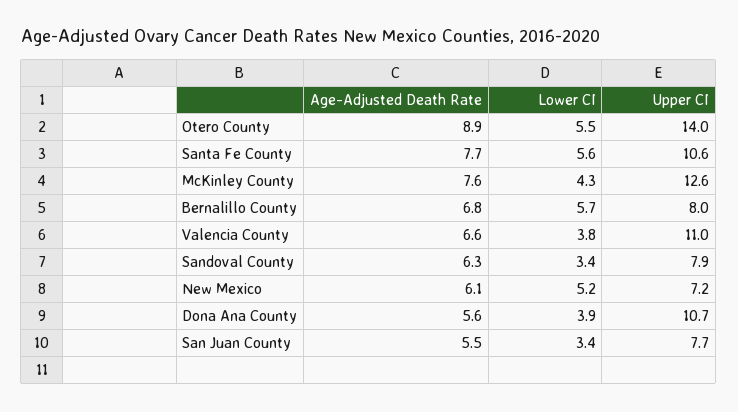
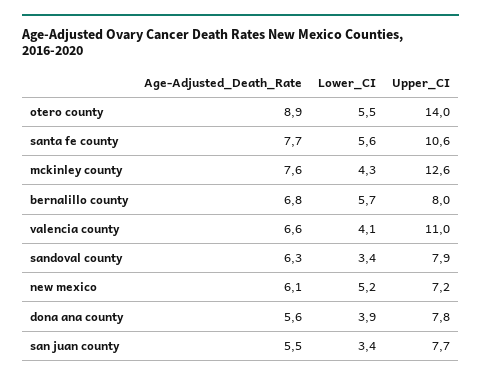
  {
    "Age-Adjusted Death Rate": {
      "Otero County": 8.9,
      "Santa Fe County": 7.7,
      "McKinley County": 7.6,
      "Bernalillo County": 6.8,
      "Valencia County": 6.6,
      "Sandoval County": 6.3,
      "New Mexico": 6.1,
      "Dona Ana County": 5.6,
      "San Juan County": 5.5
    },
    "Lower CI": {
      "Otero County": 5.5,
      "Santa Fe County": 5.6,
      "McKinley County": 4.3,
      "Bernalillo County": 5.7,
-     "Valencia County": 3.8,
+     "Valencia County": 4.1,
      "Sandoval County": 3.4,
      "New Mexico": 5.2,
      "Dona Ana County": 3.9,
      "San Juan County": 3.4
    },
    "Upper CI": {
      "Otero County": 14,
      "Santa Fe County": 10.6,
      "McKinley County": 12.6,
      "Bernalillo County": 8,
      "Valencia County": 11,
      "Sandoval County": 7.9,
      "New Mexico": 7.2,
-     "Dona Ana County": 10.7,
+     "Dona Ana County": 7.8,
      "San Juan County": 7.7
    }
  }

